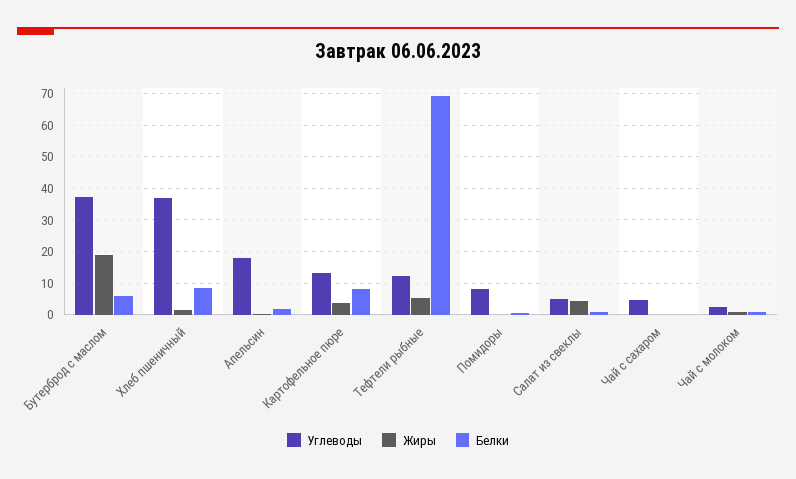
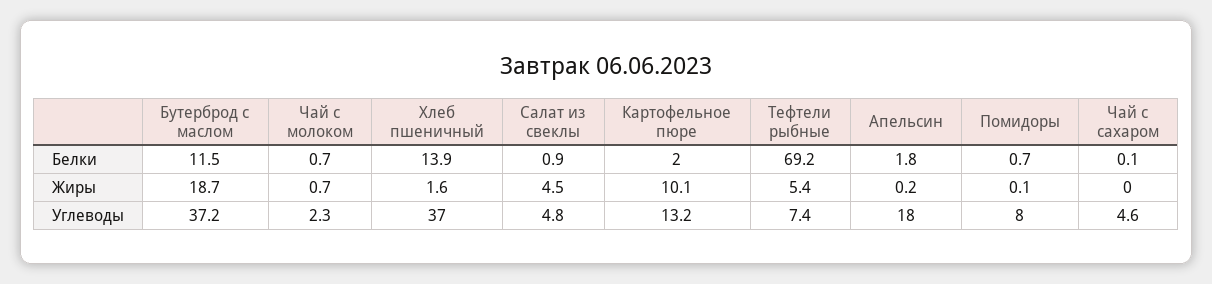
  {
    "Углеводы": {
      "Бутерброд с маслом": 37.2,
      "Хлеб пшеничный": 37,
      "Апельсин": 18,
      "Картофельное пюре": 13.2,
-     "Тефтели рыбные": 12,
+     "Тефтели рыбные": 7.4,
      "Помидоры": 8,
      "Салат из свеклы": 4.8,
      "Чай с сахаром": 4.6,
      "Чай с молоком": 2.3
    },
    "Жиры": {
      "Бутерброд с маслом": 18.7,
      "Хлеб пшеничный": 1.6,
      "Апельсин": 0.2,
-     "Картофельное пюре": 4,
+     "Картофельное пюре": 10.1,
      "Тефтели рыбные": 5.4,
      "Помидоры": 0.1,
      "Салат из свеклы": 4.5,
      "Чай с сахаром": 0,
      "Чай с молоком": 0.7
    },
    "Белки": {
-     "Бутерброд с маслом": 6,
+     "Бутерброд с маслом": 11.5,
-     "Хлеб пшеничный": 8,
+     "Хлеб пшеничный": 13.9,
      "Апельсин": 1.8,
-     "Картофельное пюре": 8,
+     "Картофельное пюре": 2,
      "Тефтели рыбные": 69.2,
      "Помидоры": 0.7,
      "Салат из свеклы": 0.9,
      "Чай с сахаром": 0.1,
      "Чай с молоком": 0.7
    }
  }

